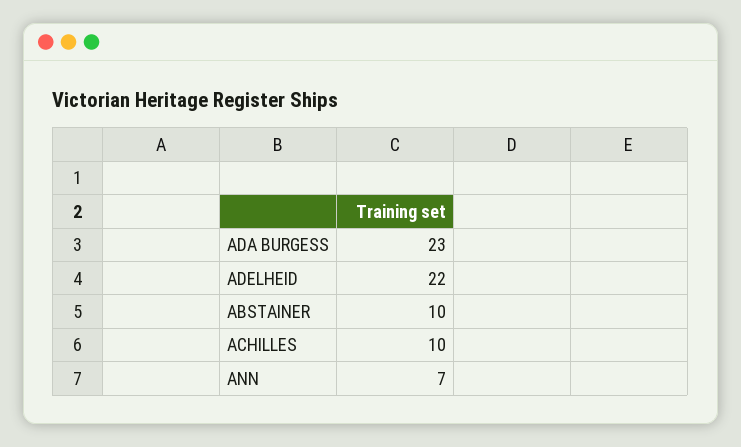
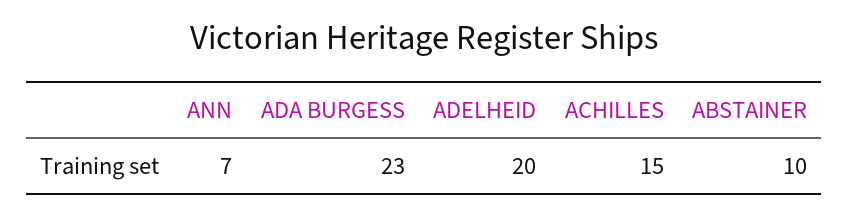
  {
    "ADA BURGESS": 23,
-   "ADELHEID": 22,
+   "ADELHEID": 20,
    "ABSTAINER": 10,
-   "ACHILLES": 10,
+   "ACHILLES": 15,
    "ANN": 7
  }

